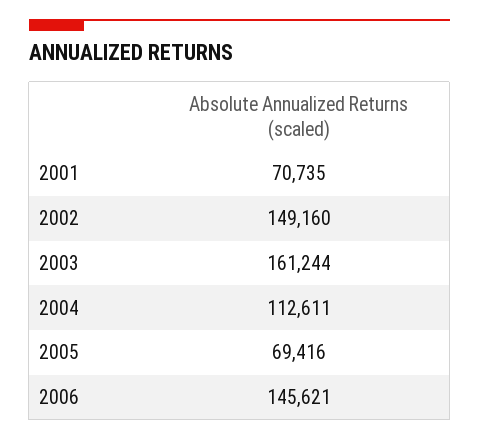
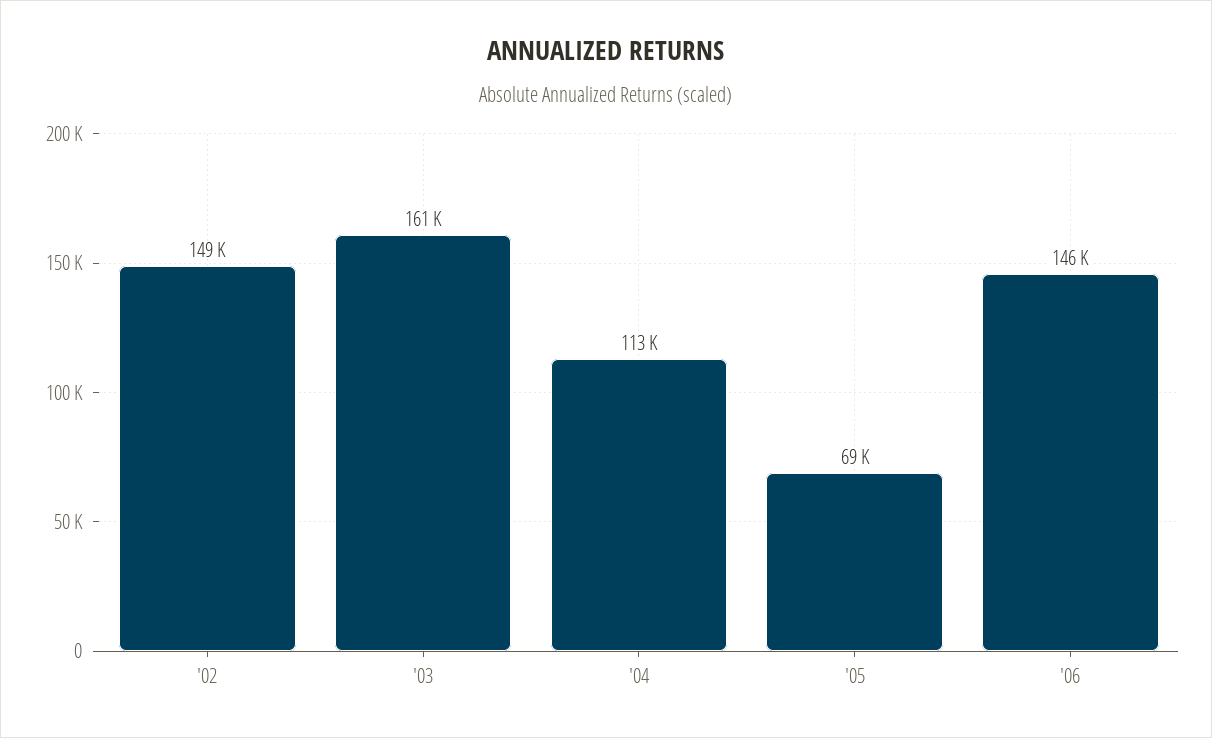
  {
-   "2001": 70735,
    "2002": 149160,
    "2003": 161244,
    "2004": 112611,
    "2005": 69416,
    "2006": 145621
  }

